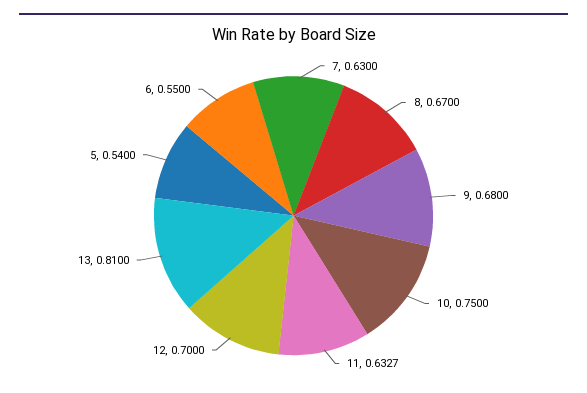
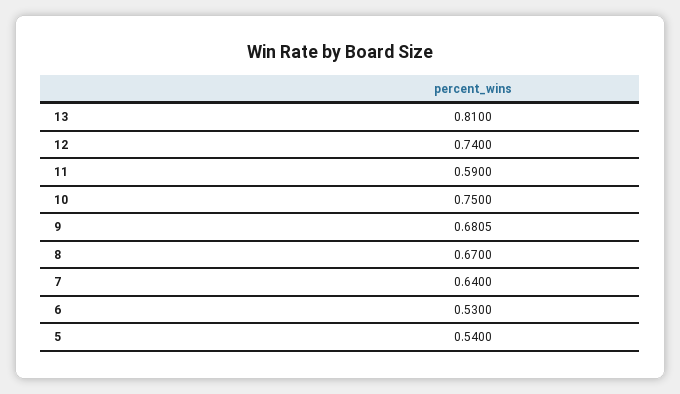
  {
-   "7": 0.63,
+   "7": 0.64,
    "8": 0.67,
-   "9": 0.68,
+   "9": 0.6805,
    "10": 0.75,
-   "11": 0.6327,
+   "11": 0.59,
-   "12": 0.7,
+   "12": 0.74,
    "13": 0.81,
    "5": 0.54,
-   "6": 0.55
+   "6": 0.53
  }

